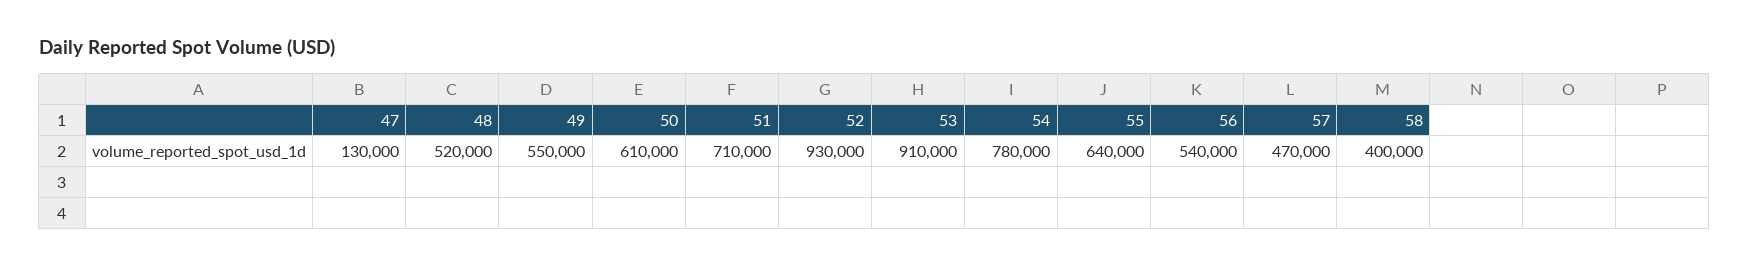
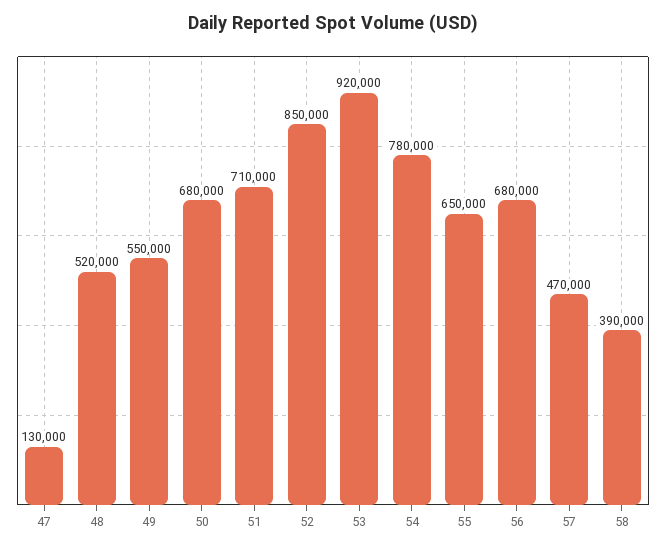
  {
    "47": 130000,
    "48": 520000,
    "49": 550000,
-   "50": 610000,
+   "50": 680000,
    "51": 710000,
-   "52": 930000,
+   "52": 850000,
-   "53": 910000,
+   "53": 920000,
    "54": 780000,
-   "55": 640000,
+   "55": 650000,
-   "56": 540000,
+   "56": 680000,
    "57": 470000,
-   "58": 400000
+   "58": 390000
  }

